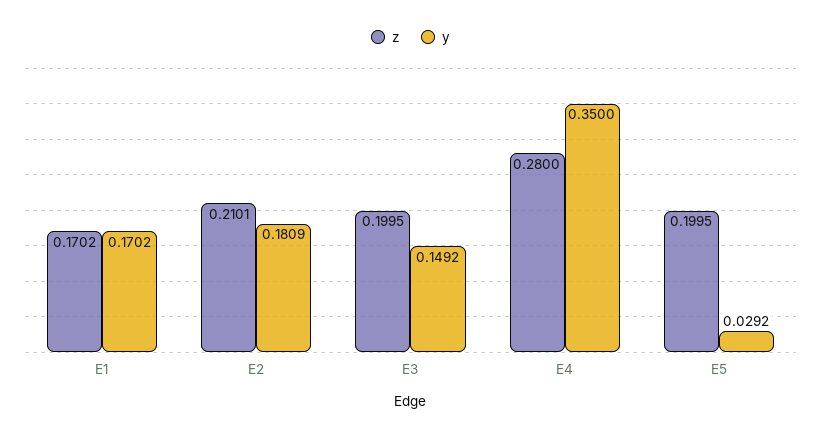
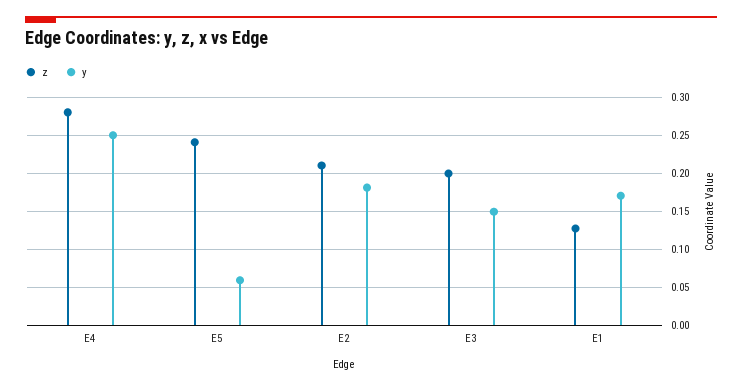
  {
    "z": {
-     "E1": 0.1702,
+     "E1": 0.13,
      "E2": 0.2101,
      "E3": 0.1995,
      "E4": 0.28,
-     "E5": 0.1995
+     "E5": 0.24
    },
    "y": {
      "E1": 0.1702,
      "E2": 0.1809,
      "E3": 0.1492,
-     "E4": 0.35,
+     "E4": 0.25,
-     "E5": 0.0292
+     "E5": 0.06
    }
  }

